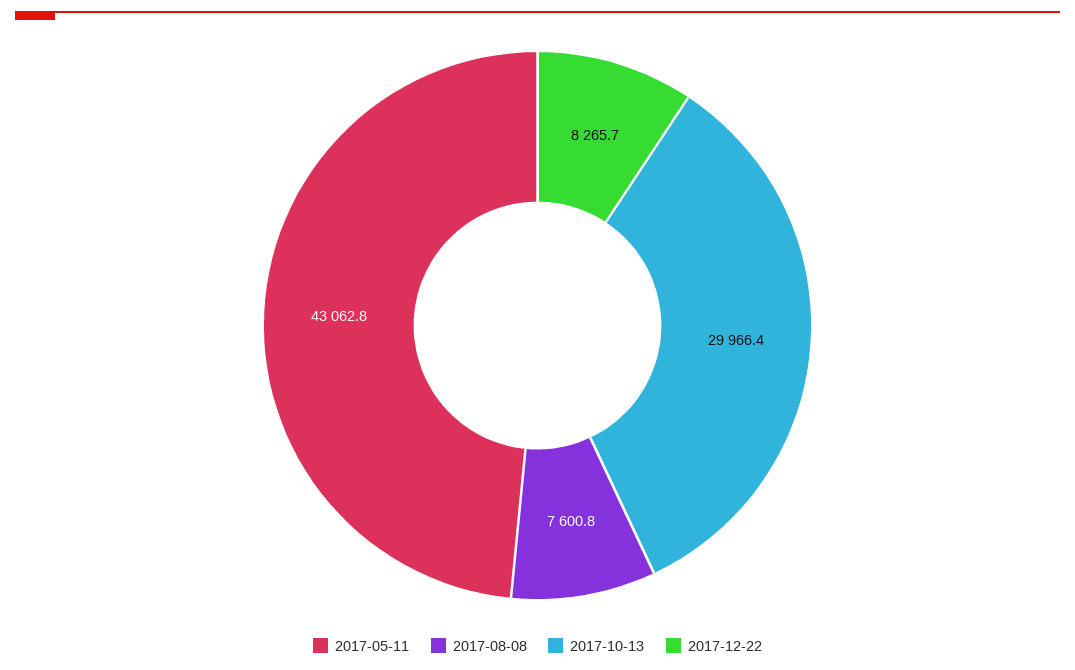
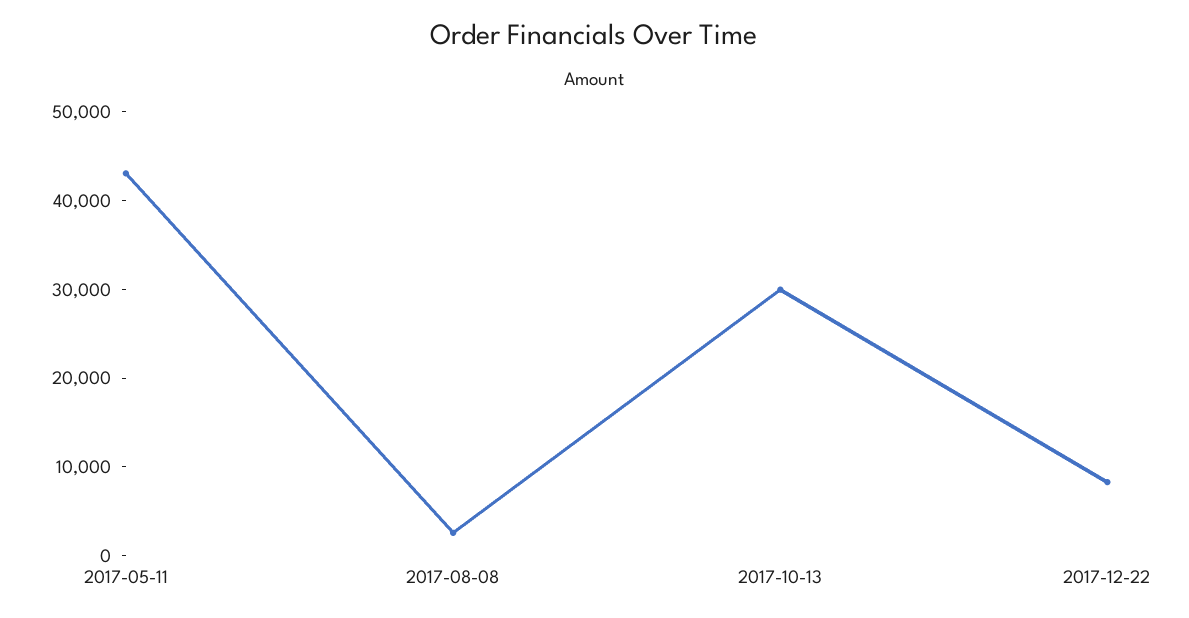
  {
    "2017-05-11": 43062.8,
-   "2017-08-08": 7600.8,
+   "2017-08-08": 2000,
    "2017-10-13": 29966.4,
    "2017-12-22": 8265.7
  }

